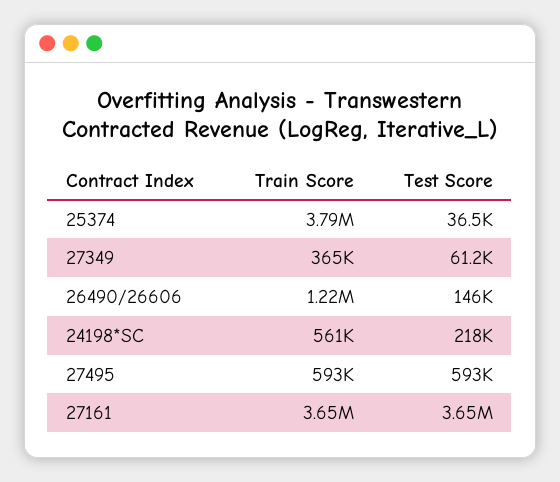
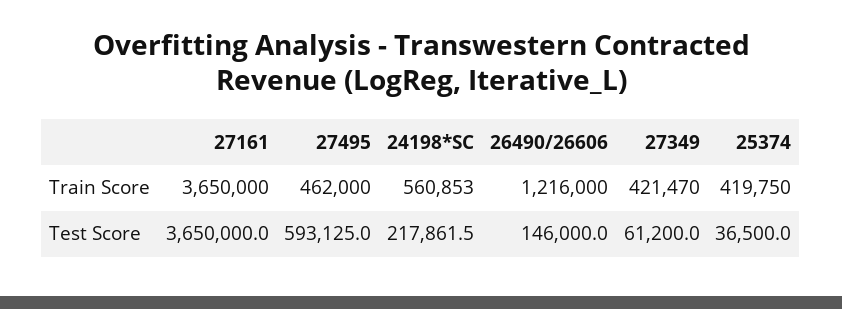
  {
    "Train Score": {
-     "25374": 3790000,
+     "25374": 419750,
-     "27349": 365000,
+     "27349": 421470,
      "26490/26606": 1216000,
      "24198*SC": 560853,
-     "27495": 593000,
+     "27495": 462000,
      "27161": 3650000
    },
    "Test Score": {
      "25374": 36500,
      "27349": 61200,
      "26490/26606": 146000,
      "24198*SC": 217861.5,
      "27495": 593125,
      "27161": 3650000
    }
  }

